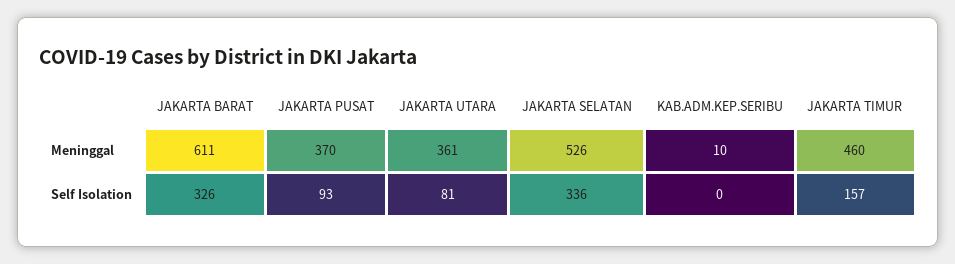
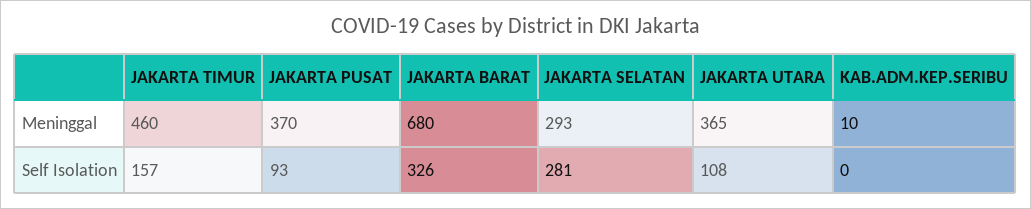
  {
    "JAKARTA BARAT": {
-     "Meninggal": 611,
+     "Meninggal": 680,
      "Self Isolation": 326
    },
    "JAKARTA PUSAT": {
      "Meninggal": 370,
      "Self Isolation": 93
    },
    "JAKARTA UTARA": {
-     "Meninggal": 361,
+     "Meninggal": 365,
-     "Self Isolation": 81
+     "Self Isolation": 108
    },
    "JAKARTA SELATAN": {
-     "Meninggal": 526,
+     "Meninggal": 293,
-     "Self Isolation": 336
+     "Self Isolation": 281
    },
    "KAB.ADM.KEP.SERIBU": {
      "Meninggal": 10,
      "Self Isolation": 0
    },
    "JAKARTA TIMUR": {
      "Meninggal": 460,
      "Self Isolation": 157
    }
  }

